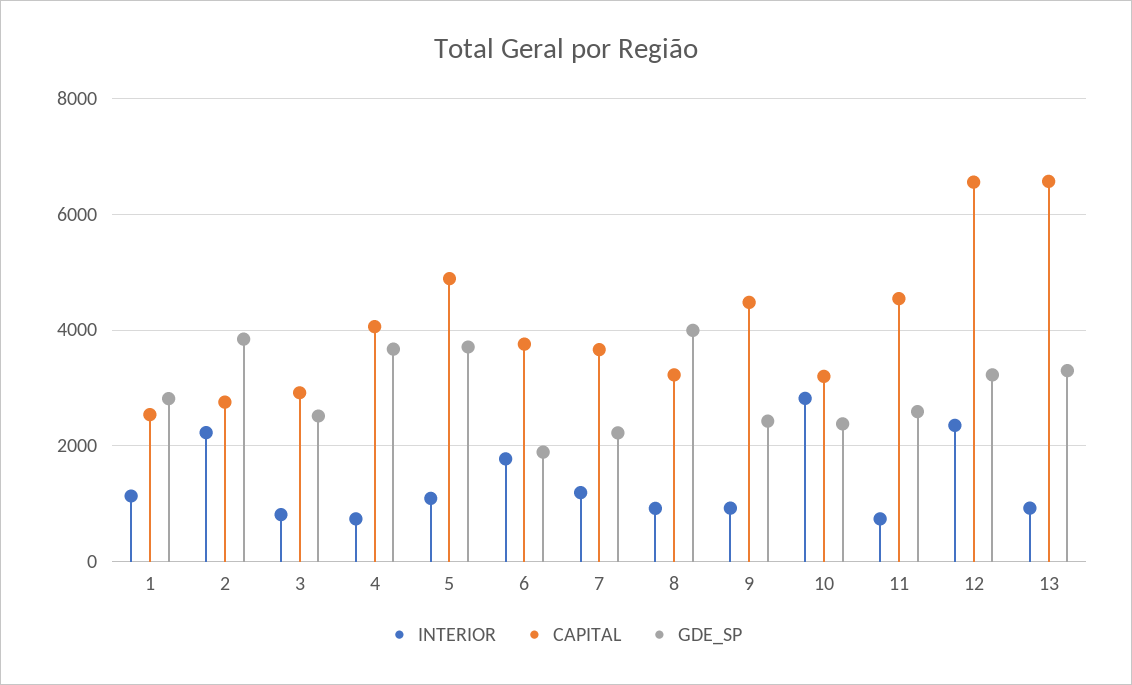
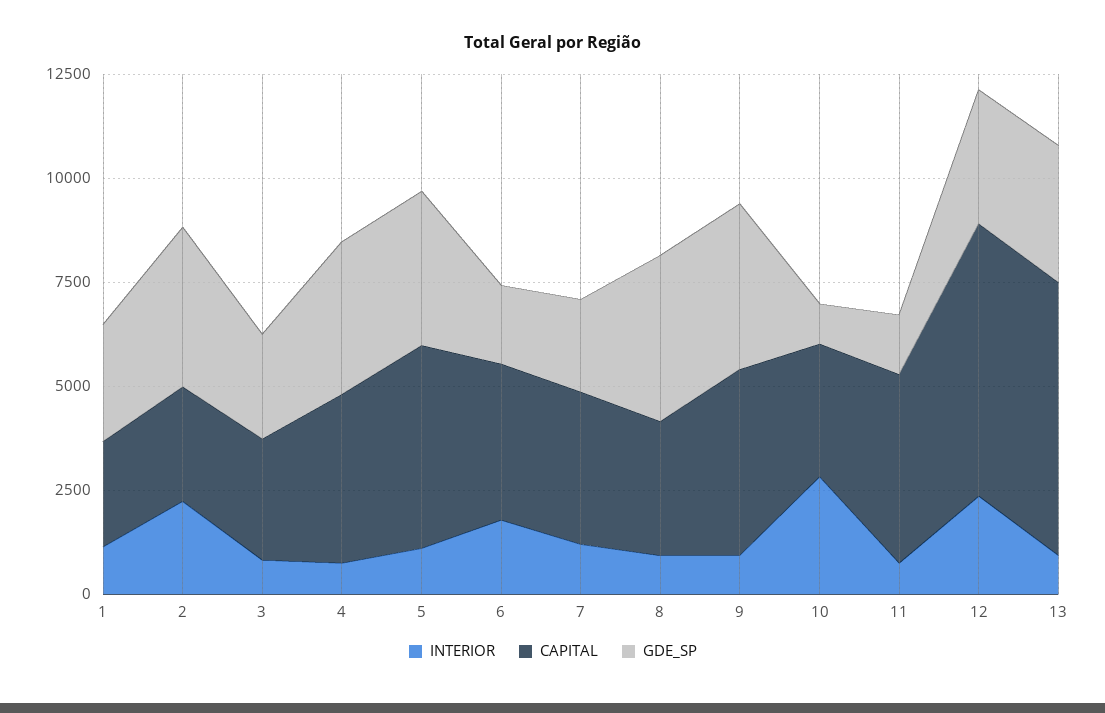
  {
    "INTERIOR": {
      "1": 1200,
      "2": 2200,
      "3": 800,
      "4": 800,
      "5": 1000,
      "6": 1800,
      "7": 1200,
      "8": 1000,
      "9": 1000,
      "10": 2800,
      "11": 800,
      "12": 2400,
      "13": 1000
    },
    "CAPITAL": {
      "1": 2600,
      "2": 2800,
      "3": 3000,
      "4": 4000,
      "5": 4800,
      "6": 3800,
      "7": 3600,
      "8": 3200,
      "9": 4400,
      "10": 3200,
      "11": 4600,
      "12": 6600,
      "13": 6600
    },
    "GDE_SP": {
      "1": 2800,
      "2": 3800,
      "3": 2600,
      "4": 3600,
      "5": 3800,
      "6": 1800,
      "7": 2200,
      "8": 4000,
-     "9": 2400,
+     "9": 4000,
-     "10": 2400,
+     "10": 1000,
-     "11": 2600,
+     "11": 1500,
      "12": 3200,
      "13": 3200
    }
  }

